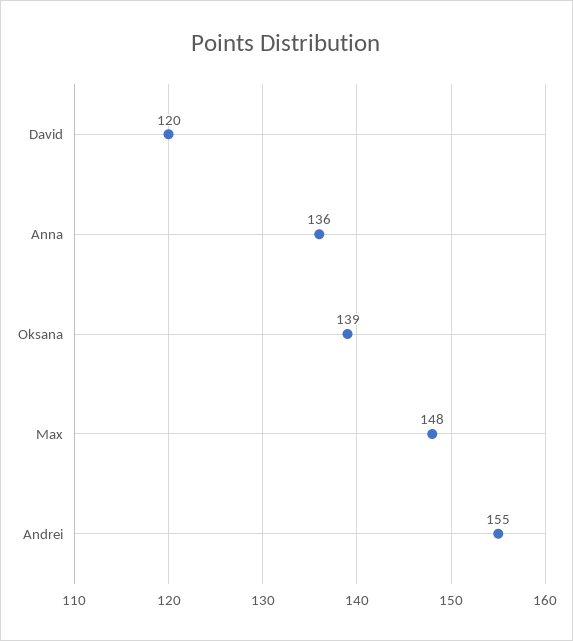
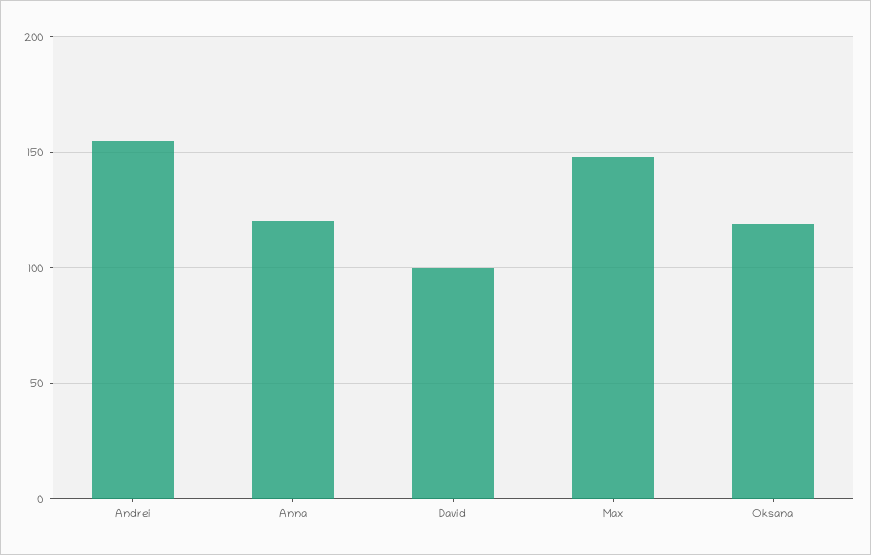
  {
-   "David": 120,
+   "David": 100,
-   "Anna": 136,
+   "Anna": 120,
-   "Oksana": 139,
+   "Oksana": 120,
    "Max": 148,
    "Andrei": 155
  }

